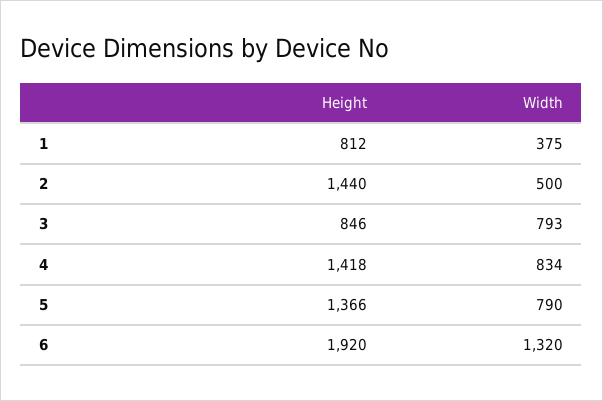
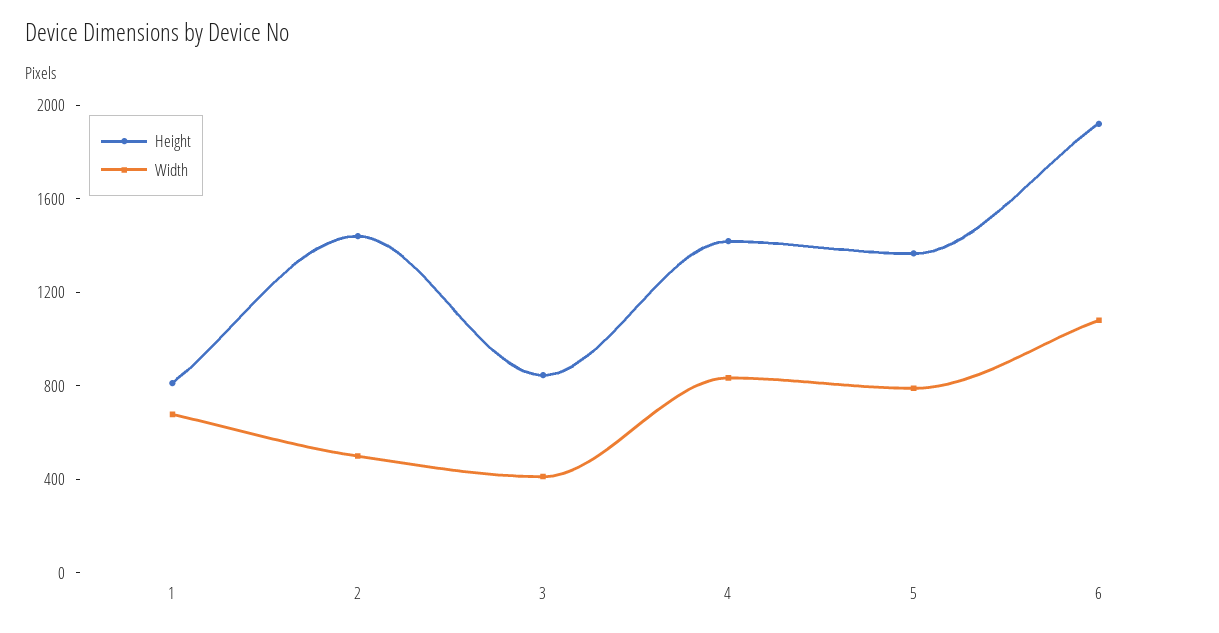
  {
    "Height": {
      "1": 812,
      "2": 1440,
      "3": 846,
      "4": 1418,
      "5": 1366,
      "6": 1920
    },
    "Width": {
-     "1": 375,
+     "1": 700,
      "2": 500,
-     "3": 793,
+     "3": 400,
      "4": 834,
      "5": 790,
-     "6": 1320
+     "6": 1100
    }
  }

